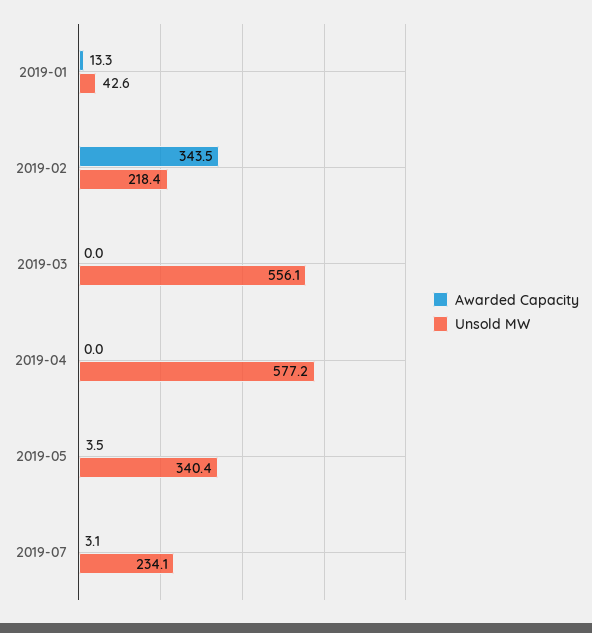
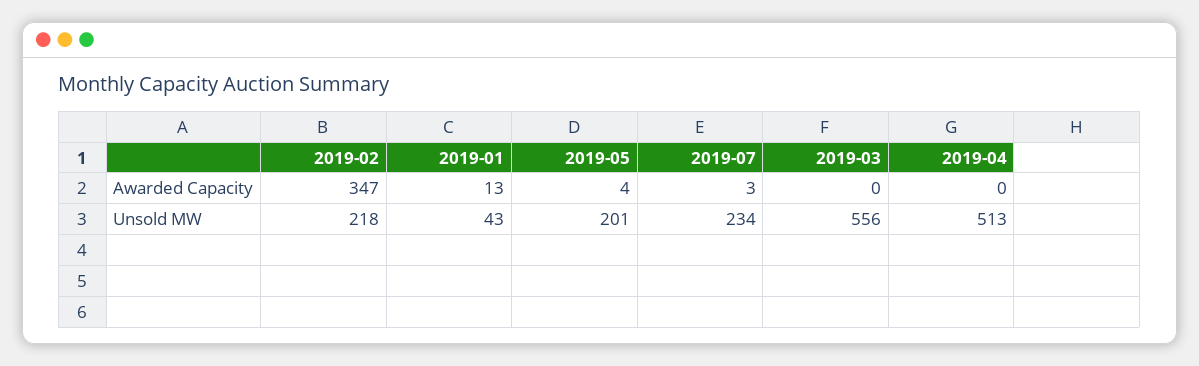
  {
    "Awarded Capacity": {
      "2019-01": 13.3,
-     "2019-02": 343.5,
+     "2019-02": 347,
      "2019-03": 0,
      "2019-04": 0,
      "2019-05": 3.5,
      "2019-07": 3.1
    },
    "Unsold MW": {
      "2019-01": 42.6,
      "2019-02": 218.4,
      "2019-03": 556.1,
-     "2019-04": 577.2,
+     "2019-04": 513,
-     "2019-05": 340.4,
+     "2019-05": 201,
      "2019-07": 234.1
    }
  }

